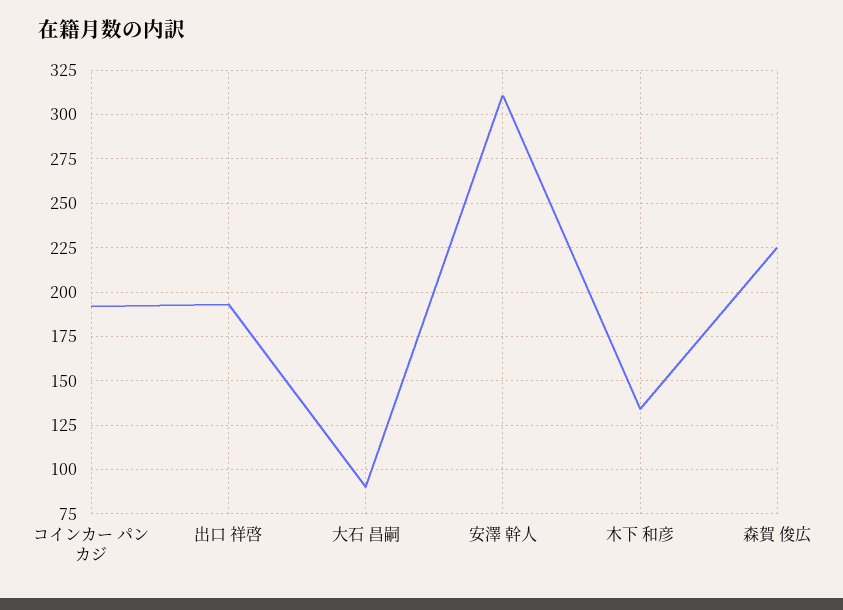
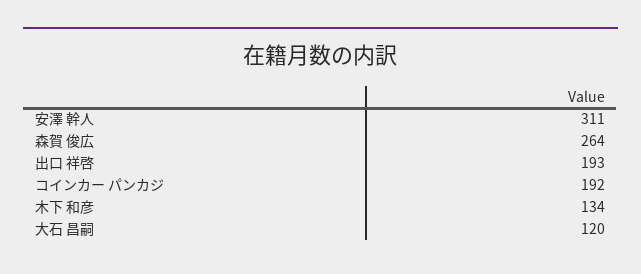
  {
    "コインカー パンカジ": 192,
    "出口 祥啓": 193,
-   "大石 昌嗣": 90,
+   "大石 昌嗣": 120,
    "安澤 幹人": 311,
    "木下 和彦": 134,
-   "森賀 俊広": 225
+   "森賀 俊広": 264
  }

